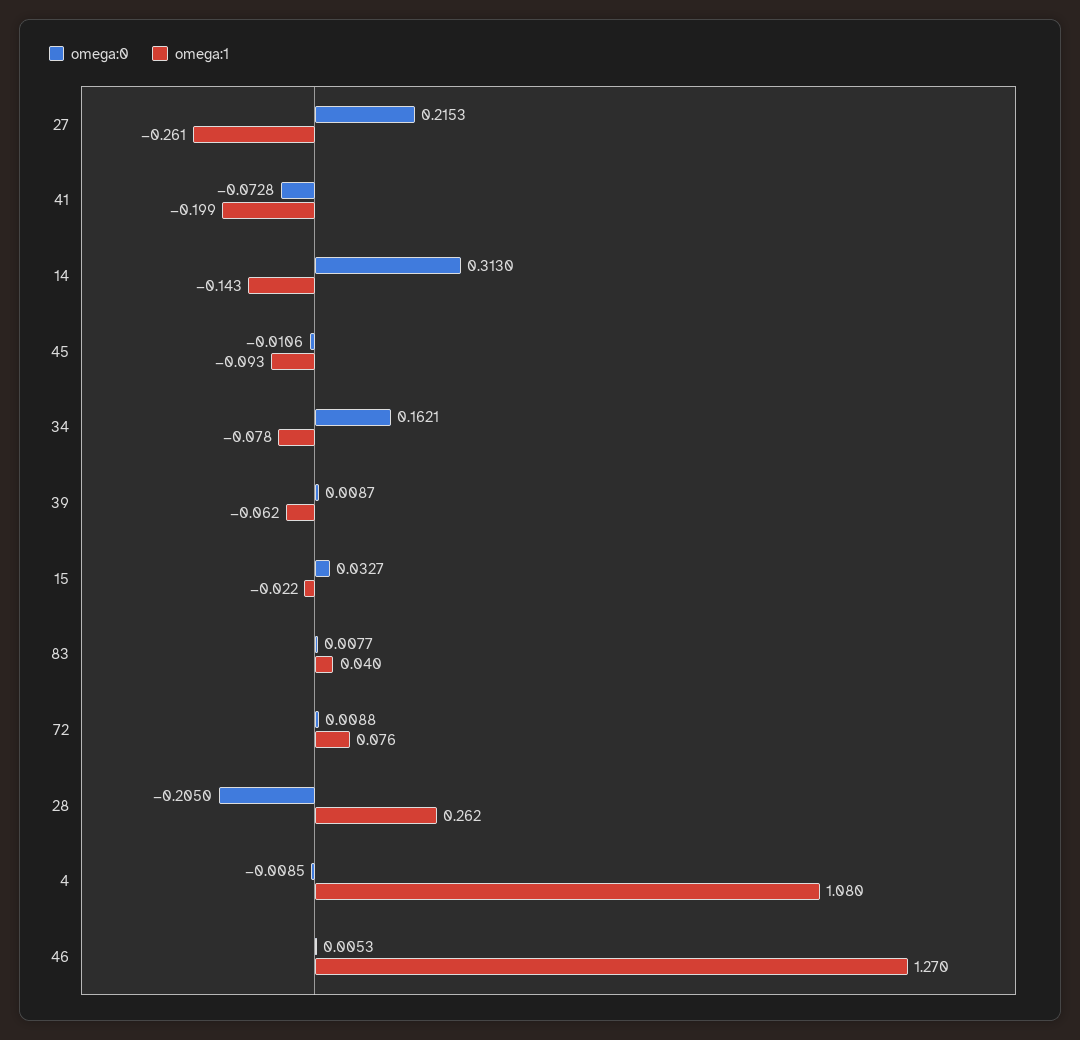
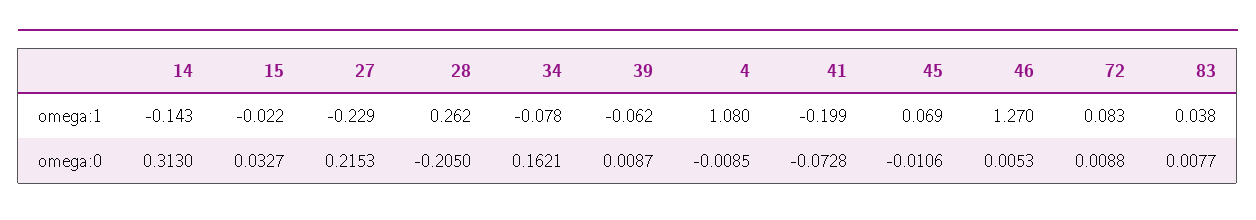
  {
    "omega:0": {
      "27": 0.2153,
      "41": -0.0728,
      "14": 0.313,
      "45": -0.0106,
      "34": 0.1621,
      "39": 0.0087,
      "15": 0.0327,
      "83": 0.0077,
      "72": 0.0088,
      "28": -0.205,
      "4": -0.0085,
      "46": 0.0053
    },
    "omega:1": {
-     "27": -0.261,
+     "27": -0.229,
      "41": -0.199,
      "14": -0.143,
-     "45": -0.093,
+     "45": 0.069,
      "34": -0.078,
      "39": -0.062,
      "15": -0.022,
-     "83": 0.04,
+     "83": 0.038,
-     "72": 0.076,
+     "72": 0.083,
      "28": 0.262,
      "4": 1.08,
      "46": 1.27
    }
  }

